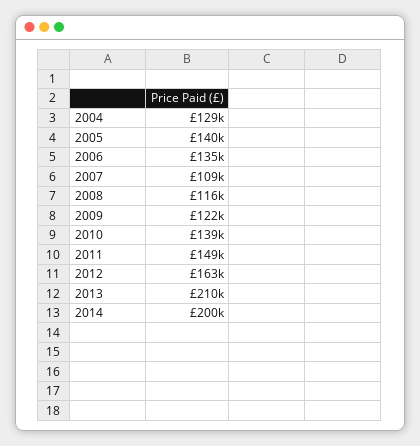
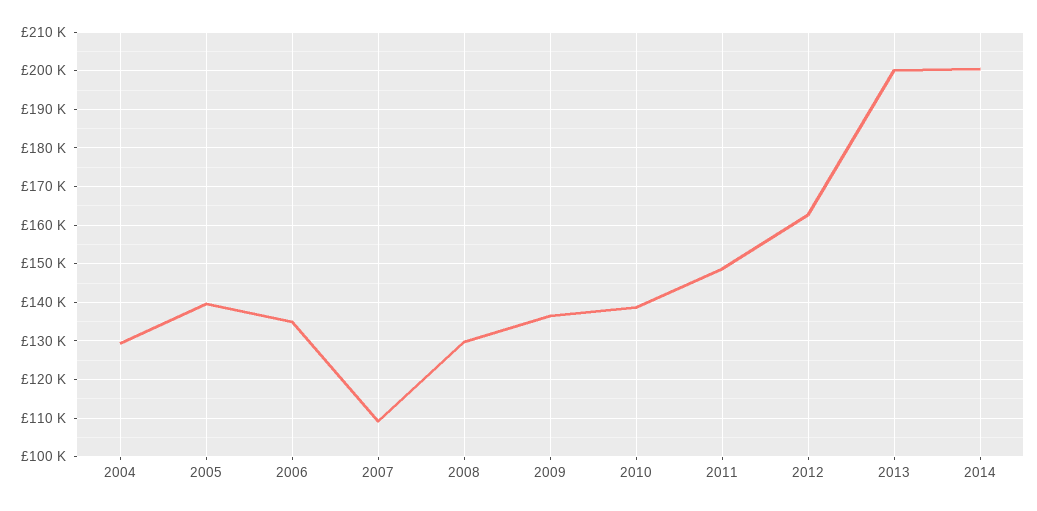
  {
    "2004": 129000,
    "2005": 140000,
    "2006": 135000,
    "2007": 109000,
-   "2008": 116000,
+   "2008": 130000,
-   "2009": 122000,
+   "2009": 136000,
    "2010": 139000,
    "2011": 149000,
    "2012": 163000,
-   "2013": 210000,
+   "2013": 200000,
    "2014": 200000
  }

